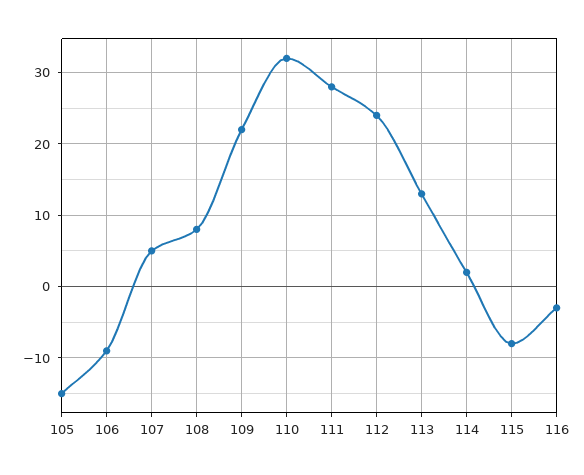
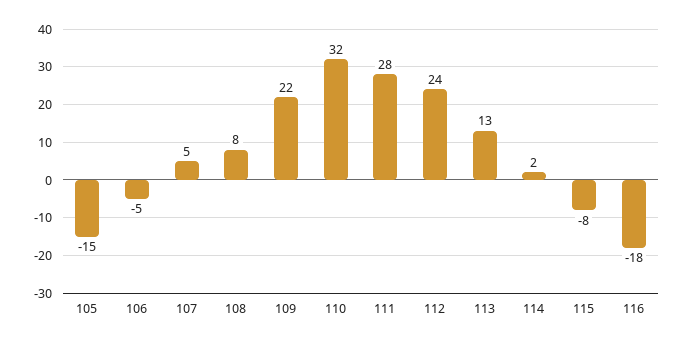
  {
    "105": -15,
-   "106": -9,
+   "106": -5,
    "107": 5,
    "108": 8,
    "109": 22,
    "110": 32,
    "111": 28,
    "112": 24,
    "113": 13,
    "114": 2,
    "115": -8,
-   "116": -3
+   "116": -18
  }

